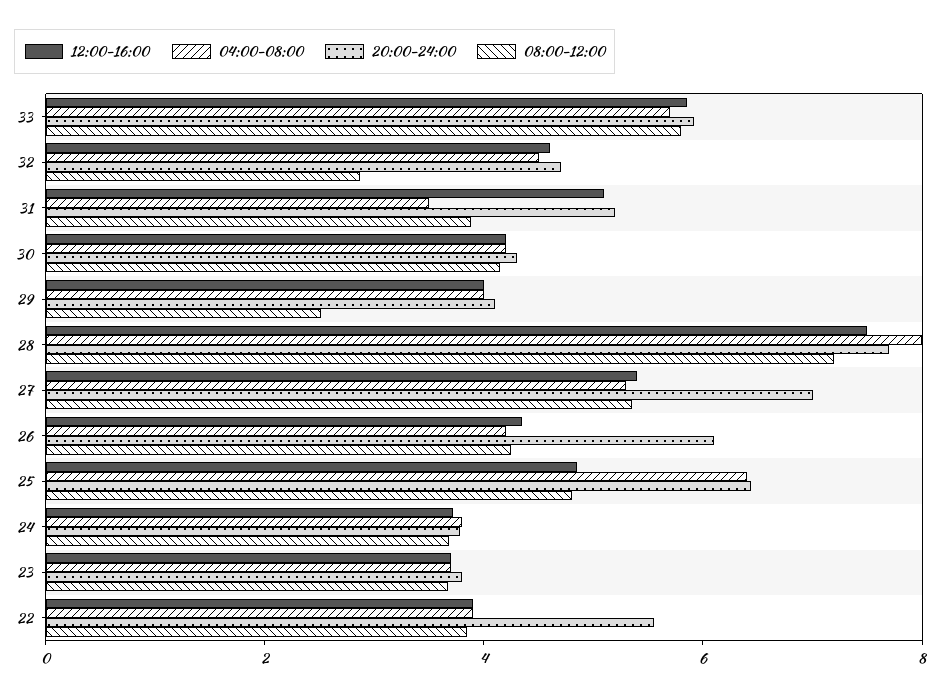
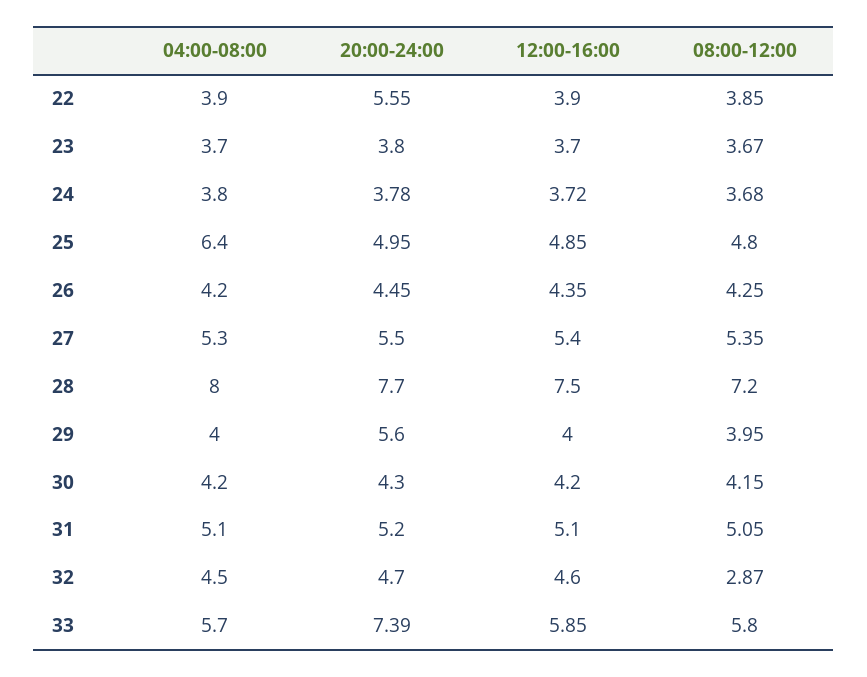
  {
    "12:00-16:00": {
      "33": 5.85,
      "32": 4.6,
      "31": 5.1,
      "30": 4.2,
      "29": 4,
      "28": 7.5,
      "27": 5.4,
      "26": 4.35,
      "25": 4.85,
      "24": 3.72,
      "23": 3.7,
      "22": 3.9
    },
    "04:00-08:00": {
      "33": 5.7,
      "32": 4.5,
-     "31": 3.5,
+     "31": 5.1,
      "30": 4.2,
      "29": 4,
      "28": 8,
      "27": 5.3,
      "26": 4.2,
      "25": 6.4,
      "24": 3.8,
      "23": 3.7,
      "22": 3.9
    },
    "20:00-24:00": {
-     "33": 6,
+     "33": 7.39,
      "32": 4.7,
      "31": 5.2,
      "30": 4.3,
-     "29": 4,
+     "29": 5.6,
      "28": 7.7,
-     "27": 7,
+     "27": 5.5,
-     "26": 6,
+     "26": 4.45,
-     "25": 6.5,
+     "25": 4.95,
      "24": 3.78,
      "23": 3.8,
      "22": 5.55
    },
    "08:00-12:00": {
      "33": 5.8,
      "32": 2.87,
-     "31": 4,
+     "31": 5.05,
      "30": 4.15,
-     "29": 2.5,
+     "29": 3.95,
      "28": 7.2,
      "27": 5.35,
      "26": 4.25,
      "25": 4.8,
      "24": 3.68,
      "23": 3.67,
      "22": 3.85
    }
  }

